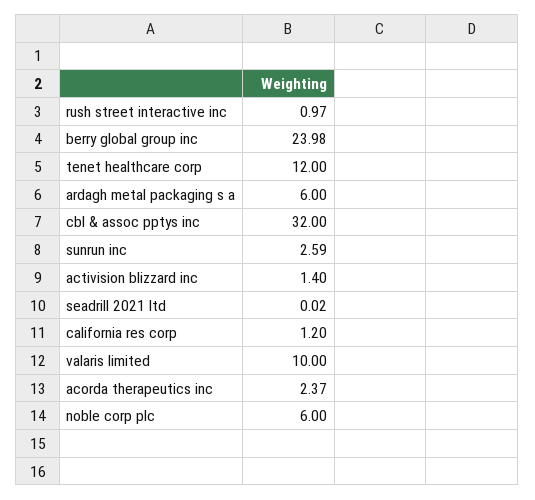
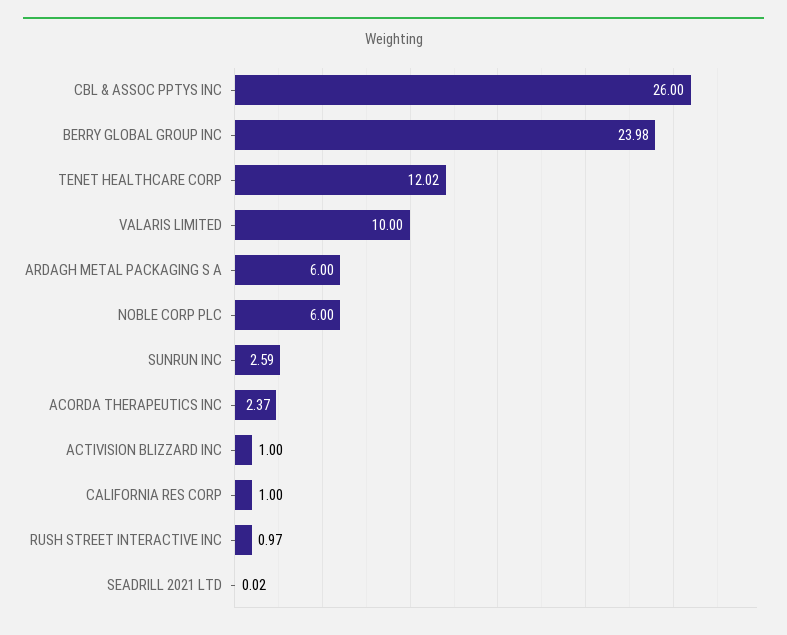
  {
    "rush street interactive inc": 0.97,
    "berry global group inc": 23.98,
-   "tenet healthcare corp": 12,
+   "tenet healthcare corp": 12.02,
    "ardagh metal packaging s a": 6,
-   "cbl & assoc pptys inc": 32,
+   "cbl & assoc pptys inc": 26,
    "sunrun inc": 2.59,
-   "activision blizzard inc": 1.4,
+   "activision blizzard inc": 1,
    "seadrill 2021 ltd": 0.02,
-   "california res corp": 1.2,
+   "california res corp": 1,
    "valaris limited": 10,
    "acorda therapeutics inc": 2.37,
    "noble corp plc": 6
  }

